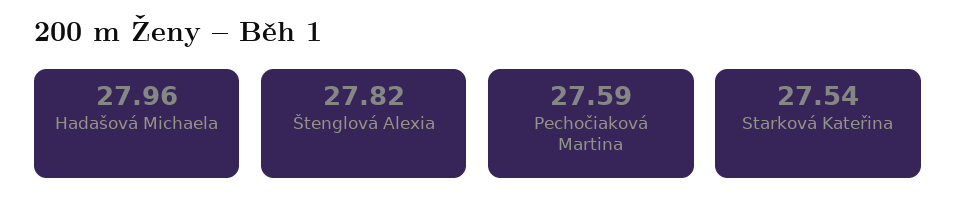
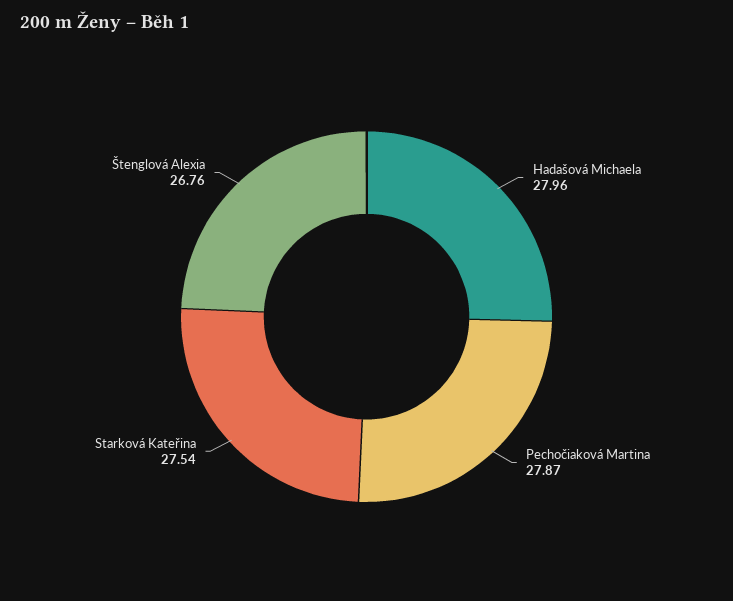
  {
    "Hadašová Michaela": 27.96,
-   "Štenglová Alexia": 27.82,
+   "Štenglová Alexia": 26.76,
-   "Pechočiaková Martina": 27.59,
+   "Pechočiaková Martina": 27.87,
    "Starková Kateřina": 27.54
  }

